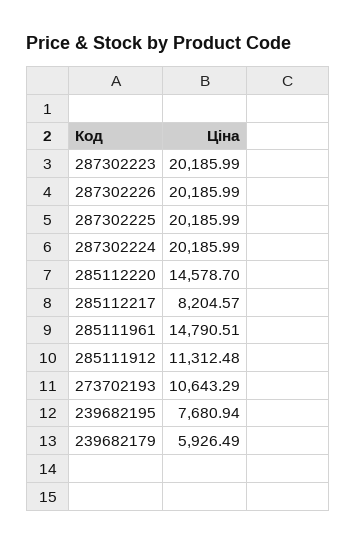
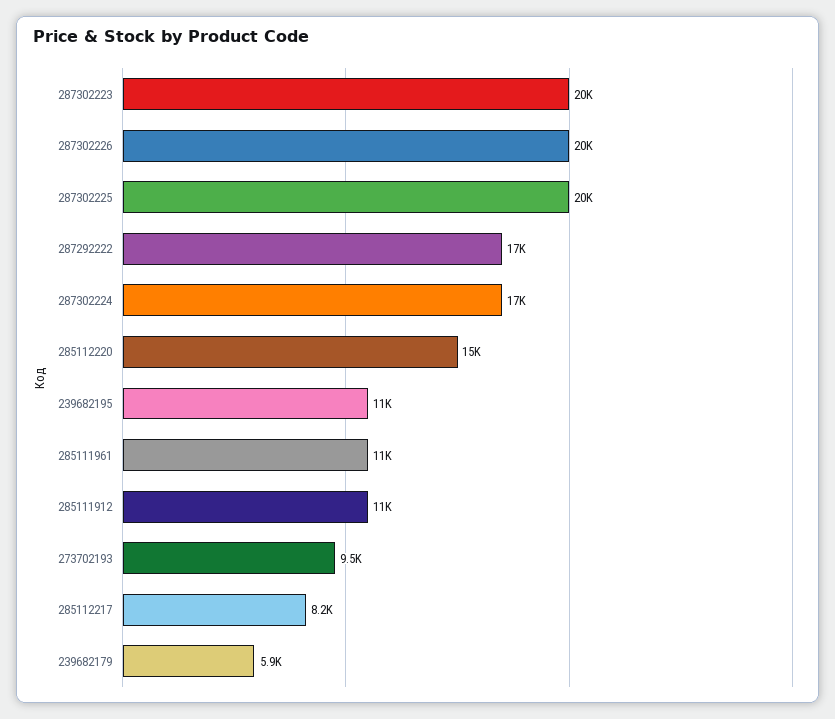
  {
    "287302223": 20185.99,
    "287302226": 20185.99,
    "287302225": 20185.99,
-   "287302224": 20185.99,
+   "287302224": 17000,
    "285112220": 14578.7,
    "285112217": 8204.57,
-   "285111961": 14790.51,
+   "285111961": 11000,
    "285111912": 11312.48,
-   "273702193": 10643.29,
+   "273702193": 9500,
-   "239682195": 7680.94,
+   "239682195": 11000,
-   "239682179": 5926.49
+   "239682179": 5926.49,
+   "287292222": 17000
  }

